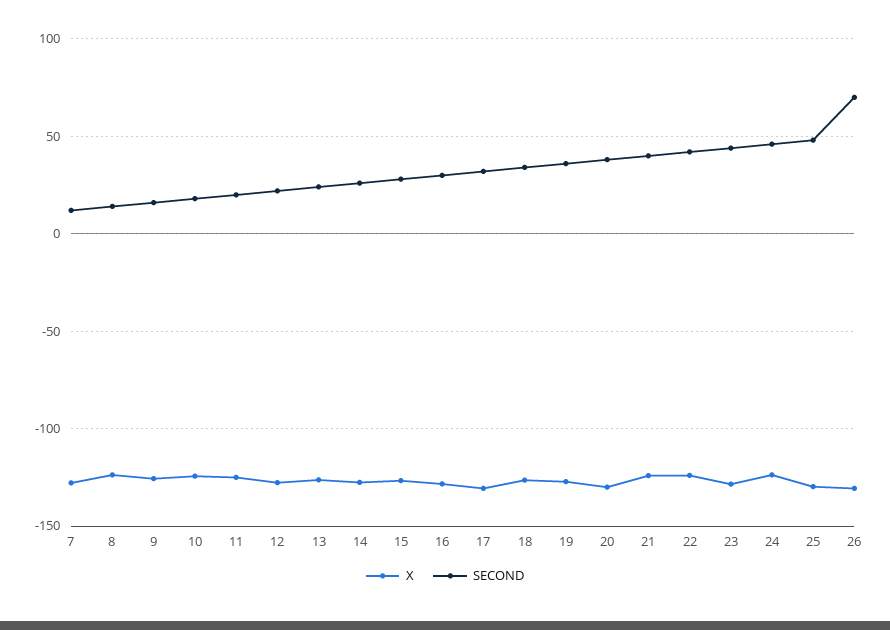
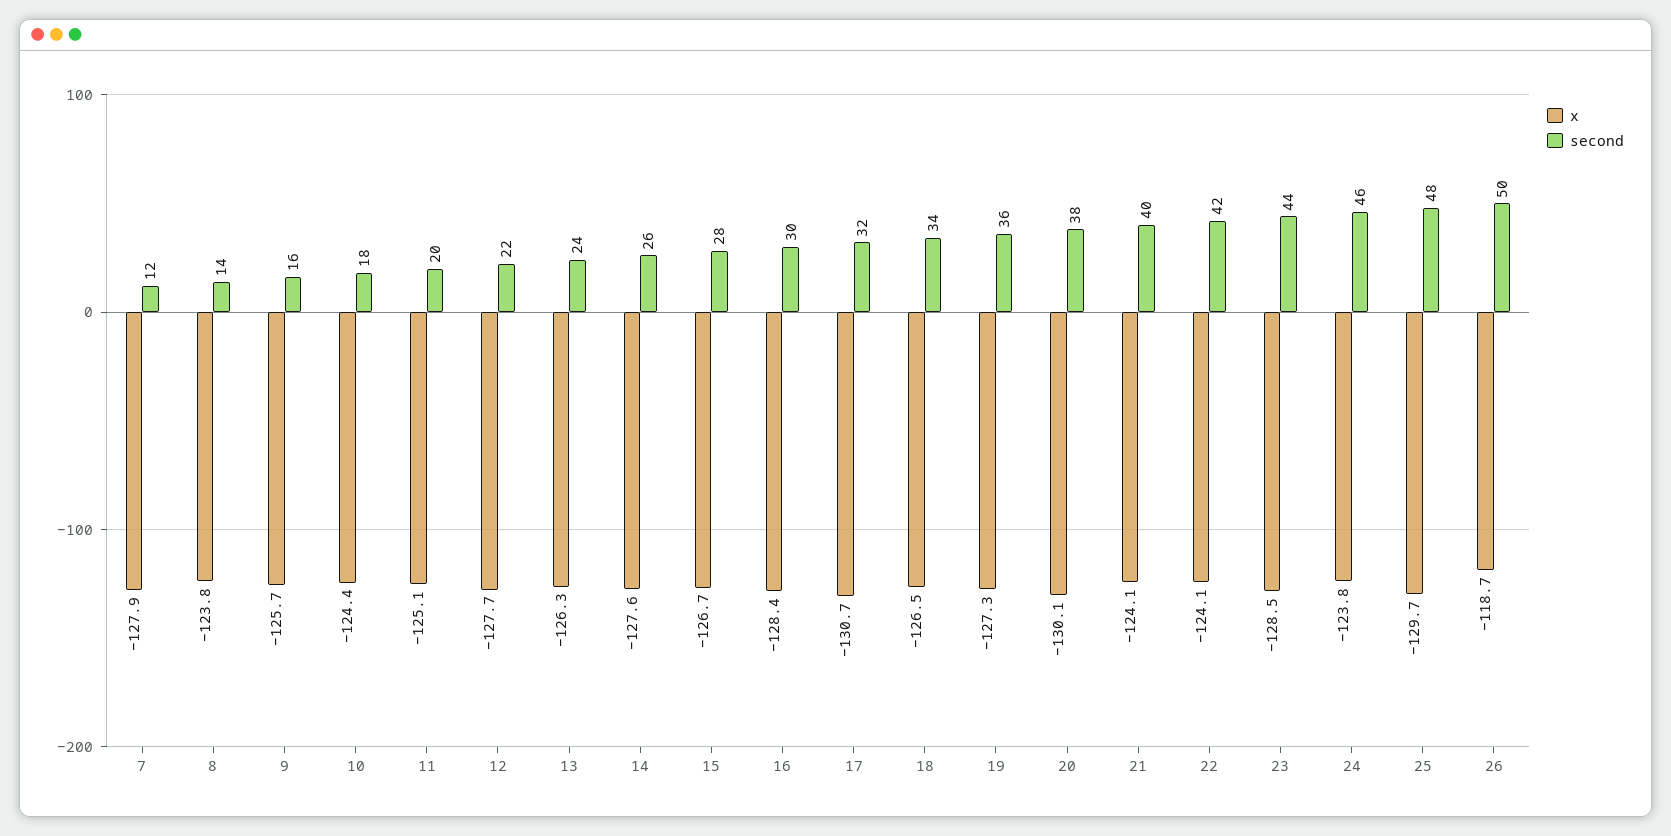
  {
    "X": {
      "7": -127.9,
      "8": -123.8,
      "9": -125.7,
      "10": -124.4,
      "11": -125.1,
      "12": -127.7,
      "13": -126.3,
      "14": -127.6,
      "15": -126.7,
      "16": -128.4,
      "17": -130.7,
      "18": -126.5,
      "19": -127.3,
      "20": -130.1,
      "21": -124.1,
      "22": -124.1,
      "23": -128.5,
      "24": -123.8,
      "25": -129.7,
-     "26": -130
+     "26": -118.7
    },
    "SECOND": {
      "7": 12,
      "8": 14,
      "9": 16,
      "10": 18,
      "11": 20,
      "12": 22,
      "13": 24,
      "14": 26,
      "15": 28,
      "16": 30,
      "17": 32,
      "18": 34,
      "19": 36,
      "20": 38,
      "21": 40,
      "22": 42,
      "23": 44,
      "24": 46,
      "25": 48,
-     "26": 70
+     "26": 50
    }
  }

